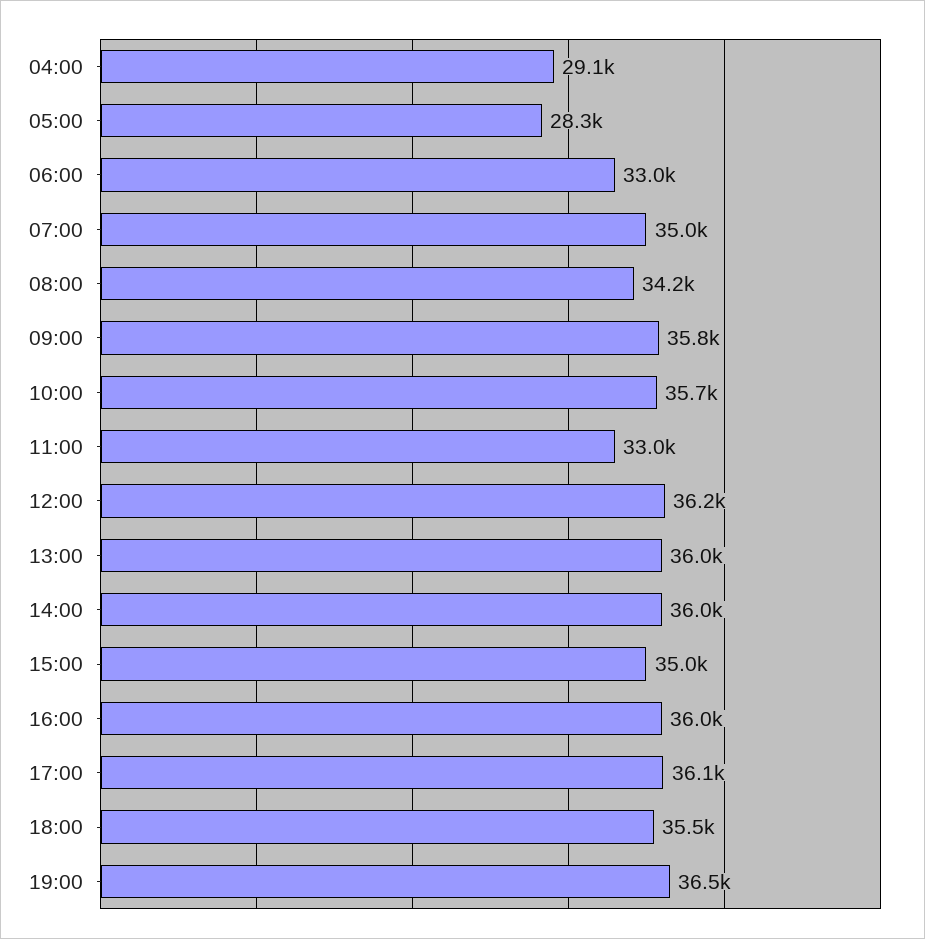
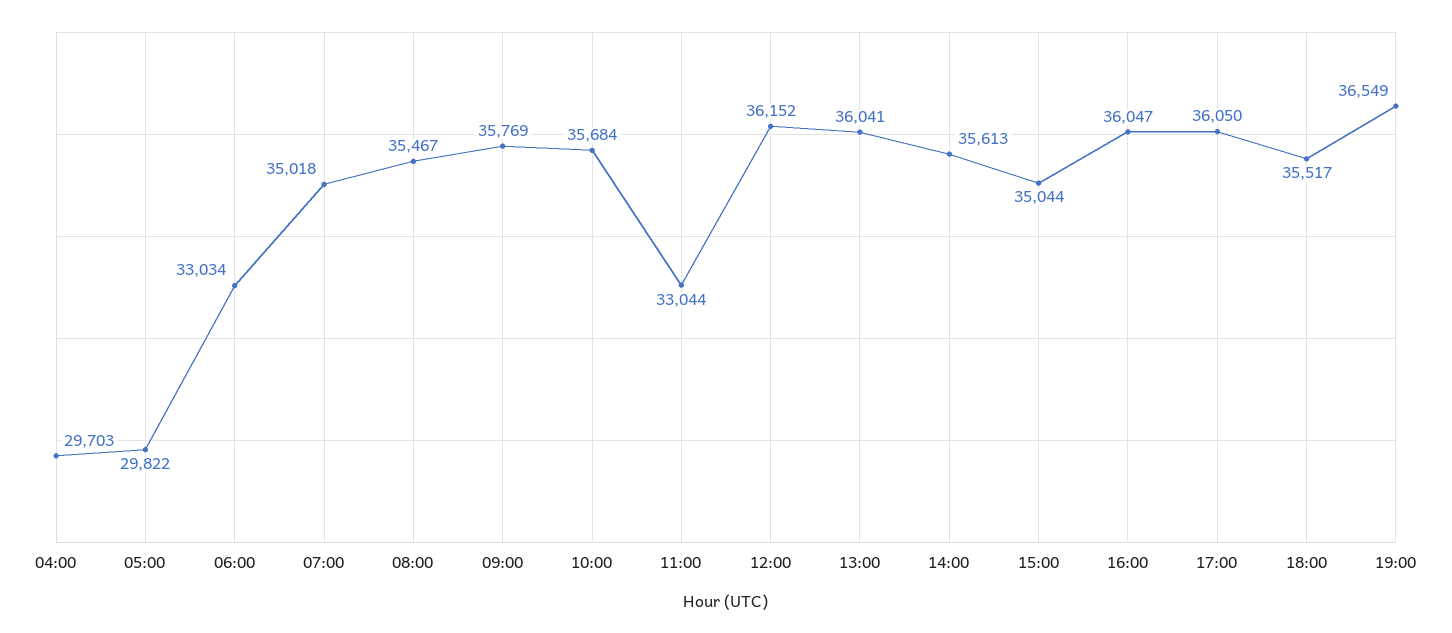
  {
-   "04:00": 29100,
+   "04:00": 29703,
-   "05:00": 28300,
+   "05:00": 29822,
    "06:00": 33034,
    "07:00": 35018,
-   "08:00": 34200,
+   "08:00": 35467,
    "09:00": 35769,
    "10:00": 35684,
    "11:00": 33044,
    "12:00": 36152,
    "13:00": 36041,
-   "14:00": 36000,
+   "14:00": 35613,
    "15:00": 35044,
    "16:00": 36047,
    "17:00": 36050,
    "18:00": 35517,
    "19:00": 36549
  }

